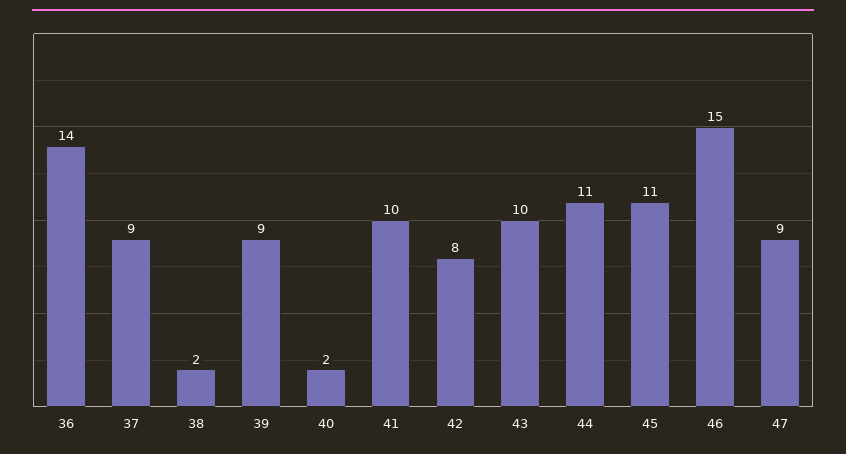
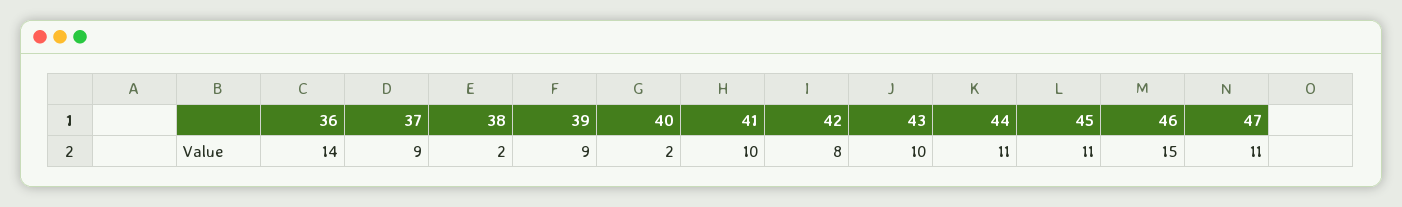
  {
    "36": 14,
    "37": 9,
    "38": 2,
    "39": 9,
    "40": 2,
    "41": 10,
    "42": 8,
    "43": 10,
    "44": 11,
    "45": 11,
    "46": 15,
-   "47": 9
+   "47": 11
  }

